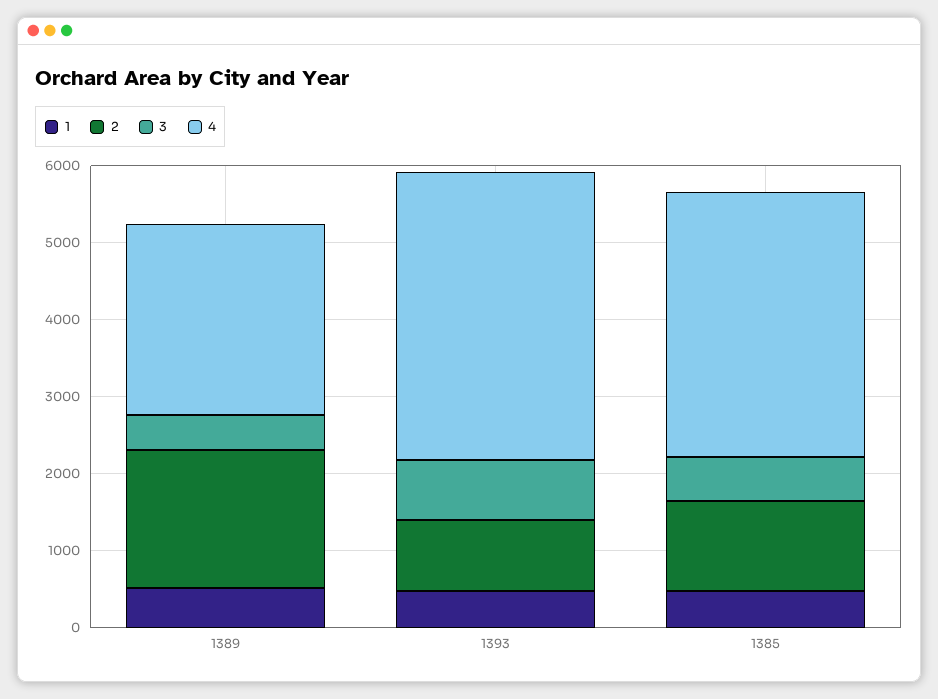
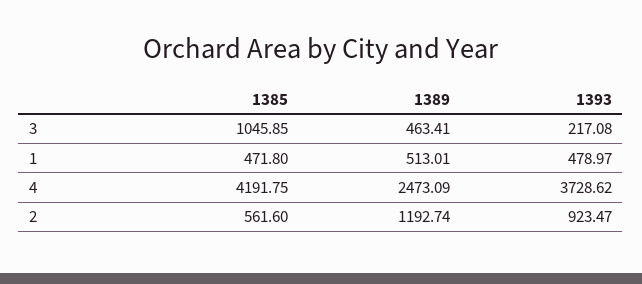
  {
    "1": {
      "1389": 513.01,
      "1393": 478.97,
      "1385": 471.8
    },
    "2": {
-     "1389": 1800,
+     "1389": 1192.74,
      "1393": 923.47,
-     "1385": 1200
+     "1385": 561.6
    },
    "3": {
      "1389": 463.41,
-     "1393": 800,
+     "1393": 217.08,
-     "1385": 600
+     "1385": 1045.85
    },
    "4": {
      "1389": 2473.09,
      "1393": 3728.62,
-     "1385": 3400
+     "1385": 4191.75
    }
  }

